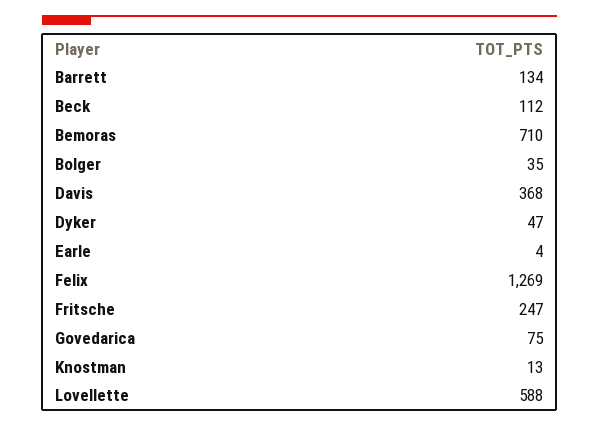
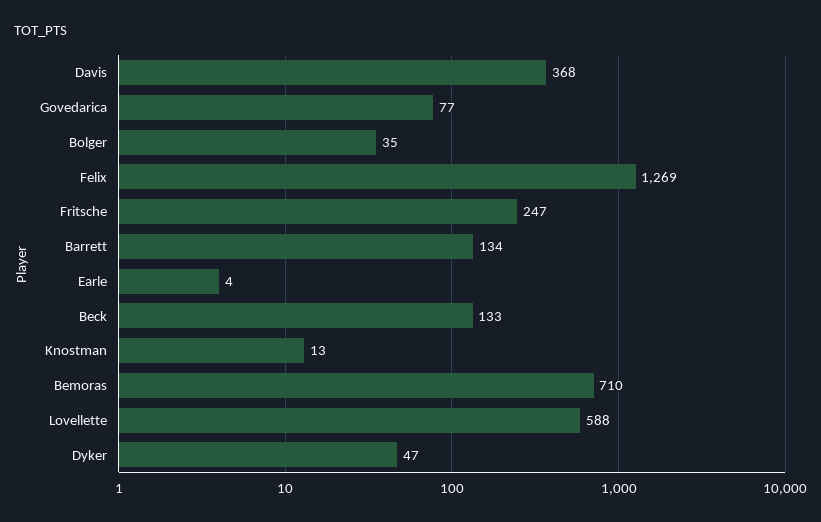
  {
    "Barrett": 134,
-   "Beck": 112,
+   "Beck": 133,
    "Bemoras": 710,
    "Bolger": 35,
    "Davis": 368,
    "Dyker": 47,
    "Earle": 4,
    "Felix": 1269,
    "Fritsche": 247,
-   "Govedarica": 75,
+   "Govedarica": 77,
    "Knostman": 13,
    "Lovellette": 588
  }

